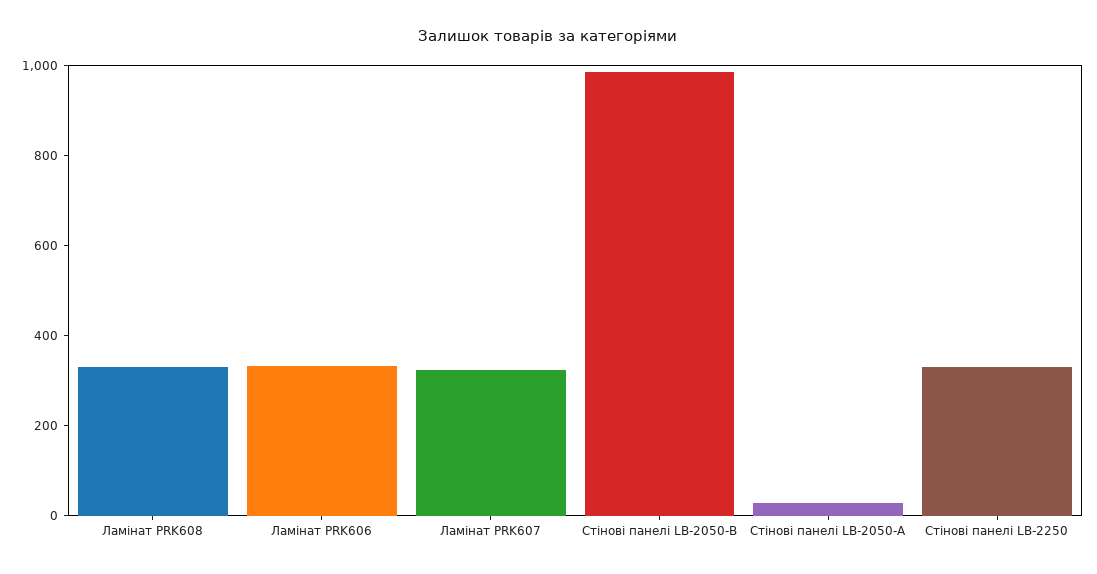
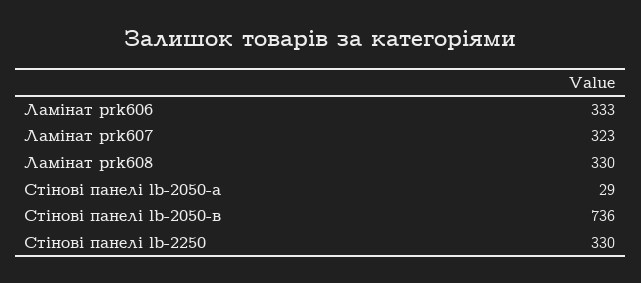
  {
    "Ламінат PRK608": 330,
    "Ламінат PRK606": 333,
    "Ламінат PRK607": 323,
-   "Стінові панелі LB-2050-В": 1000,
+   "Стінові панелі LB-2050-В": 736,
    "Стінові панелі LB-2050-А": 29,
    "Стінові панелі LB-2250": 330
  }

